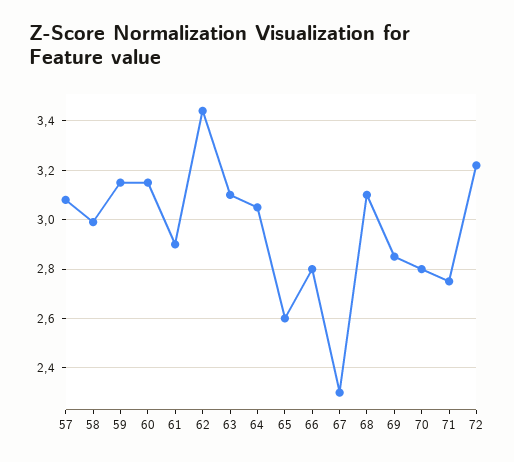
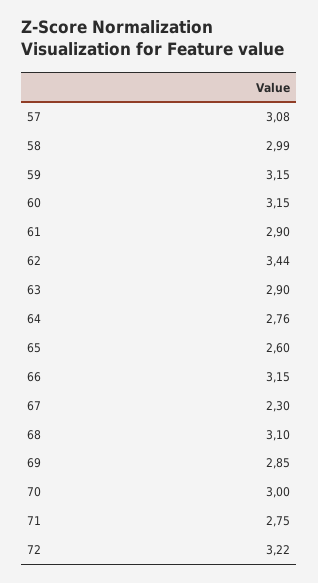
  {
    "57": 3.08,
    "58": 2.99,
    "59": 3.15,
    "60": 3.15,
    "61": 2.9,
    "62": 3.44,
-   "63": 3.1,
+   "63": 2.9,
-   "64": 3.05,
+   "64": 2.76,
    "65": 2.6,
-   "66": 2.8,
+   "66": 3.15,
    "67": 2.3,
    "68": 3.1,
    "69": 2.85,
-   "70": 2.8,
+   "70": 3,
    "71": 2.75,
    "72": 3.22
  }

